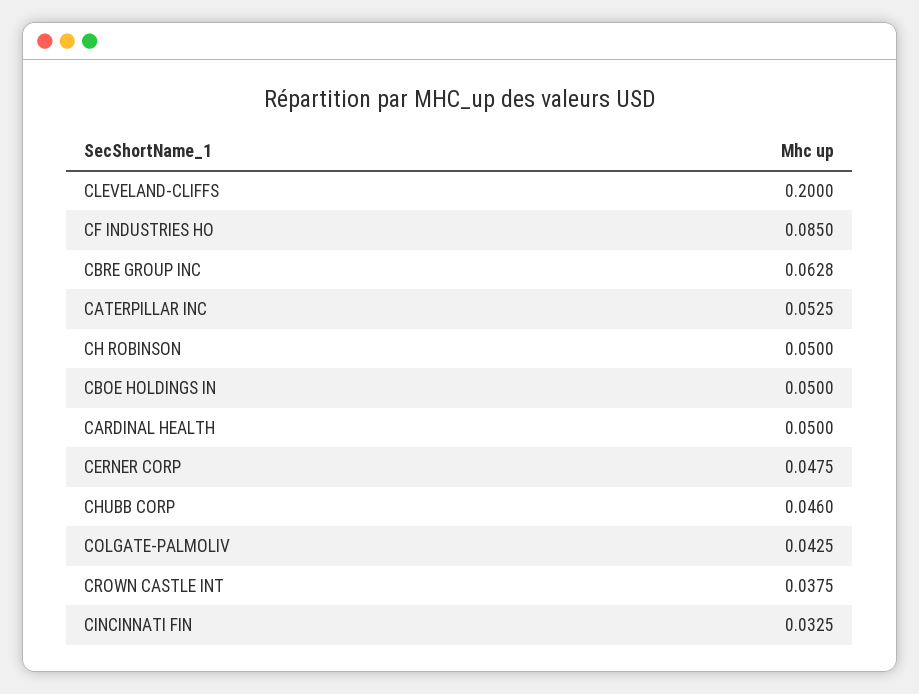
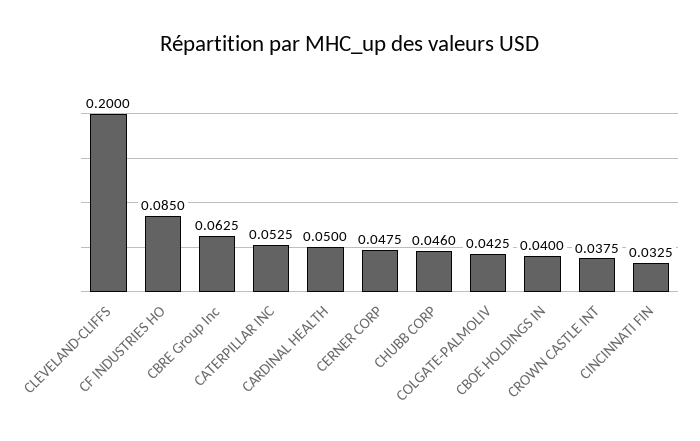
  {
    "CLEVELAND-CLIFFS": 0.2,
    "CF INDUSTRIES HO": 0.085,
-   "CBRE GROUP INC": 0.0628,
+   "CBRE GROUP INC": 0.0625,
    "CATERPILLAR INC": 0.0525,
-   "CH ROBINSON": 0.05,
-   "CBOE HOLDINGS IN": 0.05,
+   "CBOE HOLDINGS IN": 0.04,
    "CARDINAL HEALTH": 0.05,
    "CERNER CORP": 0.0475,
    "CHUBB CORP": 0.046,
    "COLGATE-PALMOLIV": 0.0425,
    "CROWN CASTLE INT": 0.0375,
    "CINCINNATI FIN": 0.0325
  }

